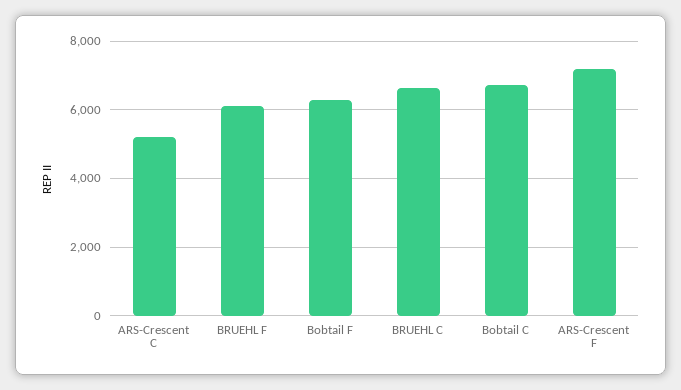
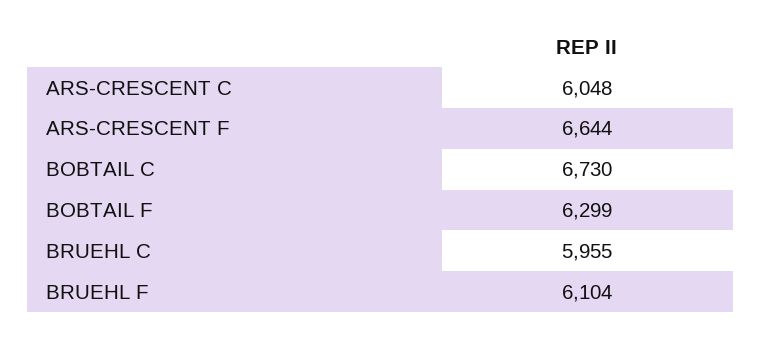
  {
-   "ARS-Crescent C": 5200,
+   "ARS-Crescent C": 6048,
    "BRUEHL F": 6104,
    "Bobtail F": 6299,
-   "BRUEHL C": 6600,
+   "BRUEHL C": 5955,
    "Bobtail C": 6730,
-   "ARS-Crescent F": 7200
+   "ARS-Crescent F": 6644
  }

